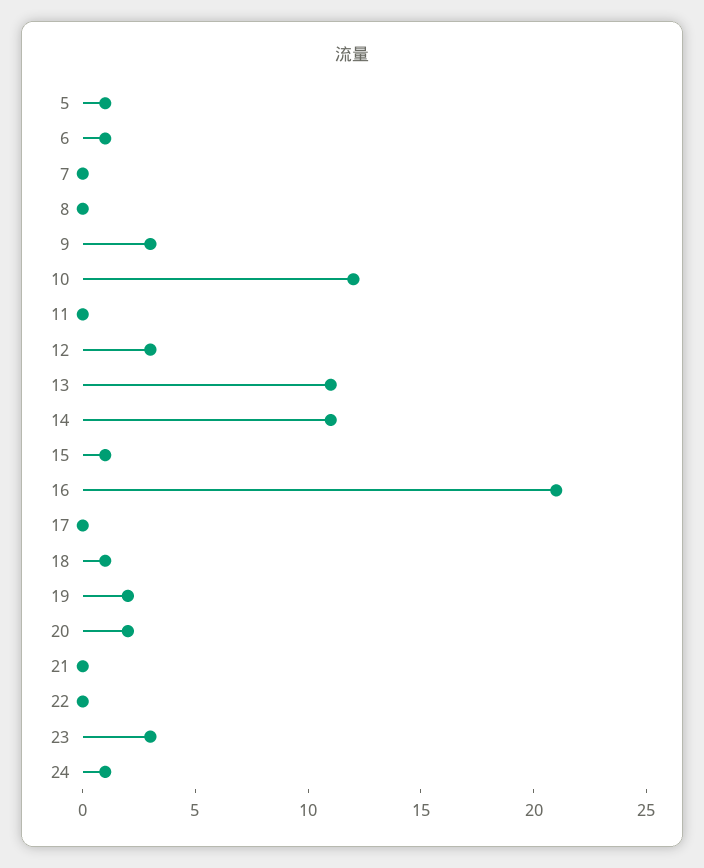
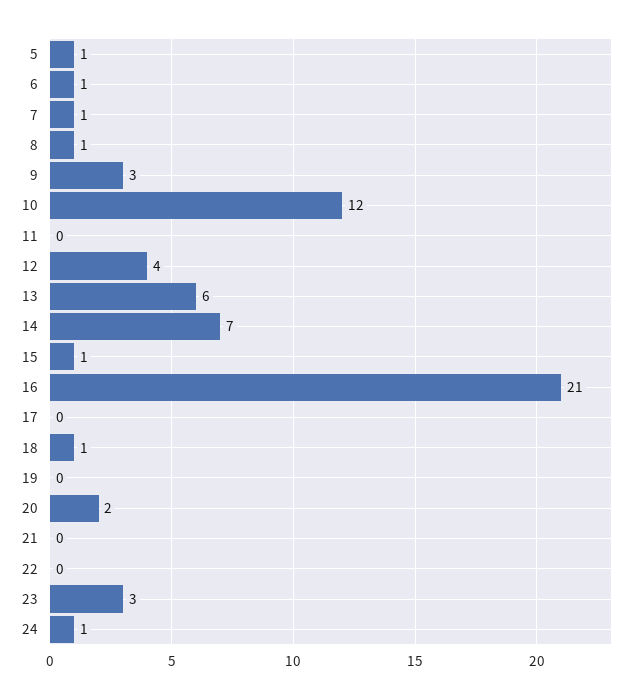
  {
    "5": 1,
    "6": 1,
-   "7": 0,
+   "7": 1,
-   "8": 0,
+   "8": 1,
    "9": 3,
    "10": 12,
    "11": 0,
-   "12": 3,
+   "12": 4,
-   "13": 11,
+   "13": 6,
-   "14": 11,
+   "14": 7,
    "15": 1,
    "16": 21,
    "17": 0,
    "18": 1,
-   "19": 2,
+   "19": 0,
    "20": 2,
    "21": 0,
    "22": 0,
    "23": 3,
    "24": 1
  }

